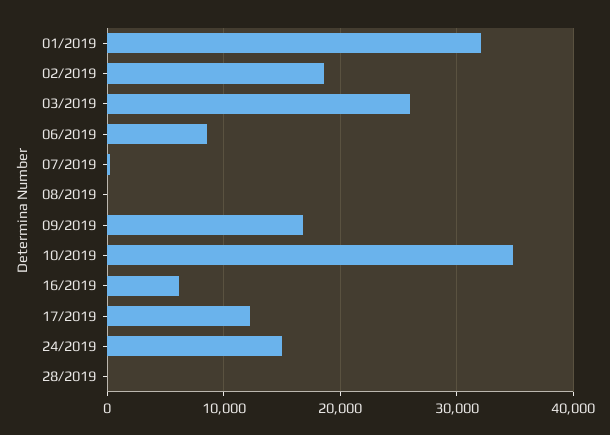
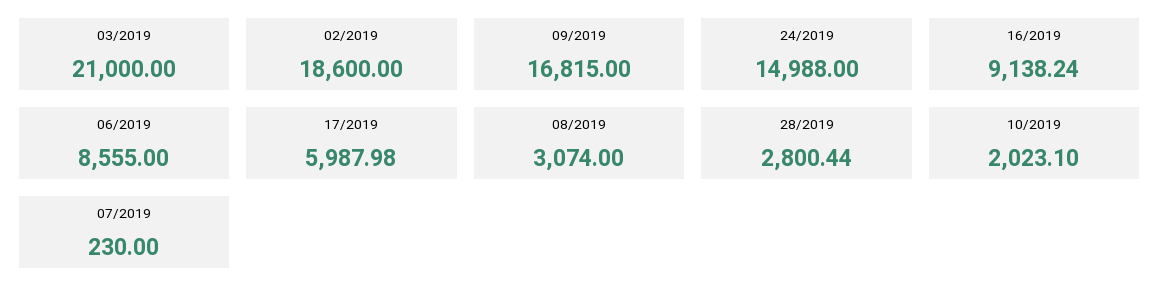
  {
-   "01/2019": 32000,
    "02/2019": 18600,
-   "03/2019": 26000,
+   "03/2019": 21000,
    "06/2019": 8555,
    "07/2019": 230,
-   "08/2019": 0,
+   "08/2019": 3074,
    "09/2019": 16815,
-   "10/2019": 35000,
+   "10/2019": 2023.1,
-   "16/2019": 6000,
+   "16/2019": 9138.24,
-   "17/2019": 12000,
+   "17/2019": 5987.98,
    "24/2019": 14988,
-   "28/2019": 0
+   "28/2019": 2800.44
  }

